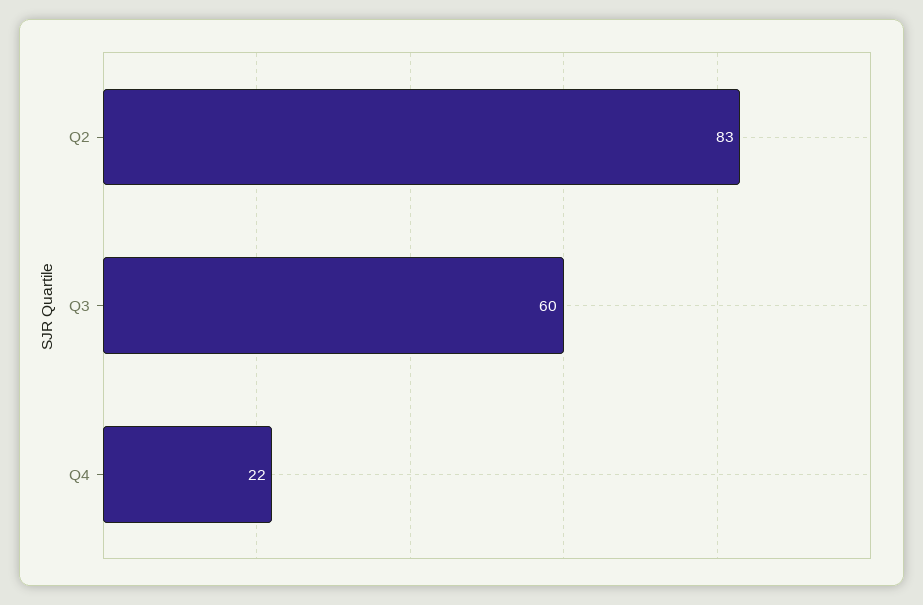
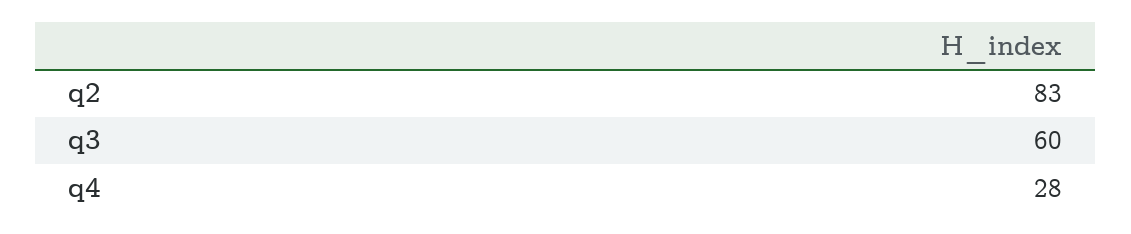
  {
    "Q2": 83,
    "Q3": 60,
-   "Q4": 22
+   "Q4": 28
  }

